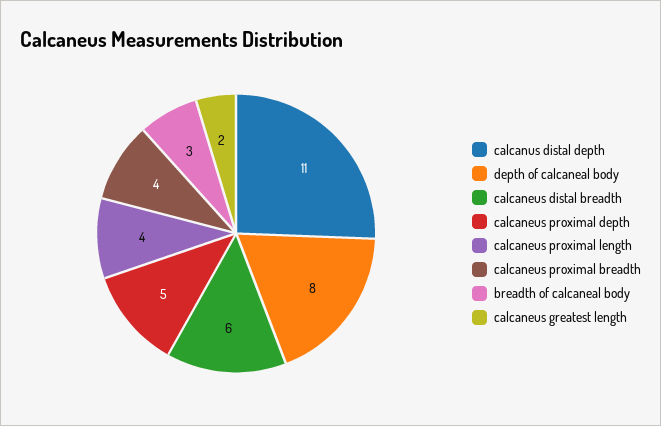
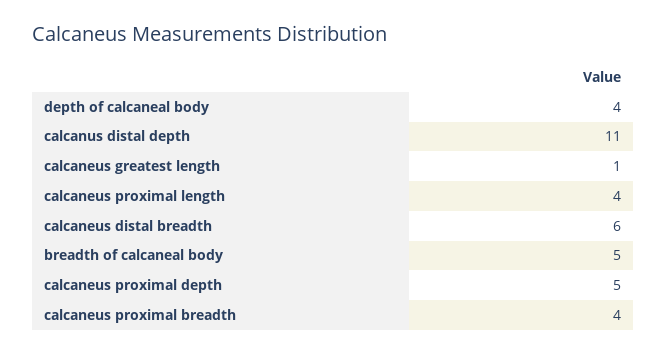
  {
    "calcanus distal depth": 11,
-   "depth of calcaneal body": 8,
+   "depth of calcaneal body": 4,
    "calcaneus distal breadth": 6,
    "calcaneus proximal depth": 5,
    "calcaneus proximal length": 4,
    "calcaneus proximal breadth": 4,
-   "breadth of calcaneal body": 3,
+   "breadth of calcaneal body": 5,
-   "calcaneus greatest length": 2
+   "calcaneus greatest length": 1
  }

